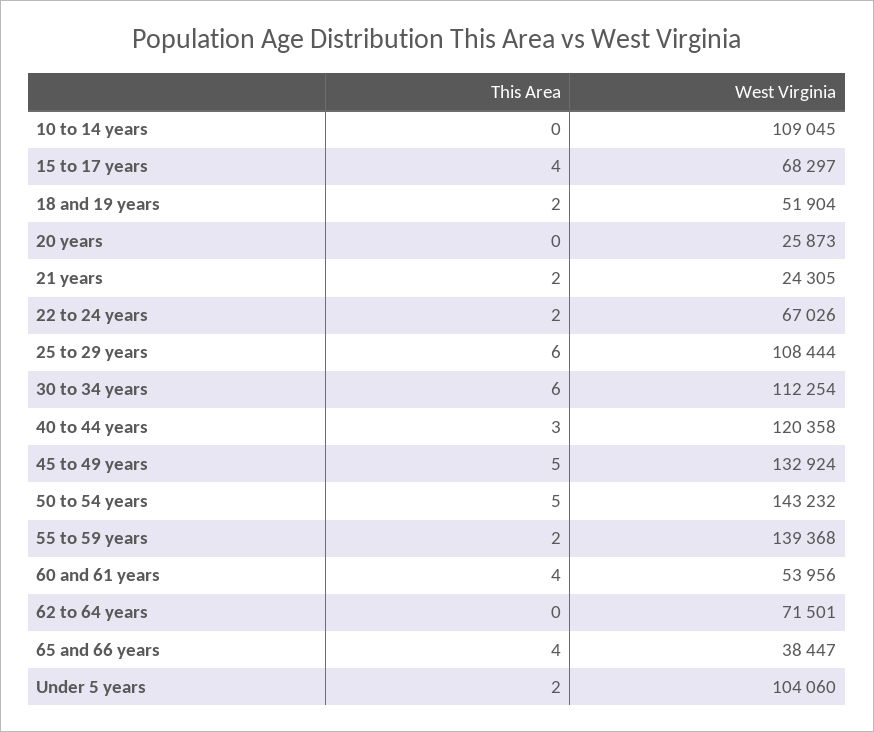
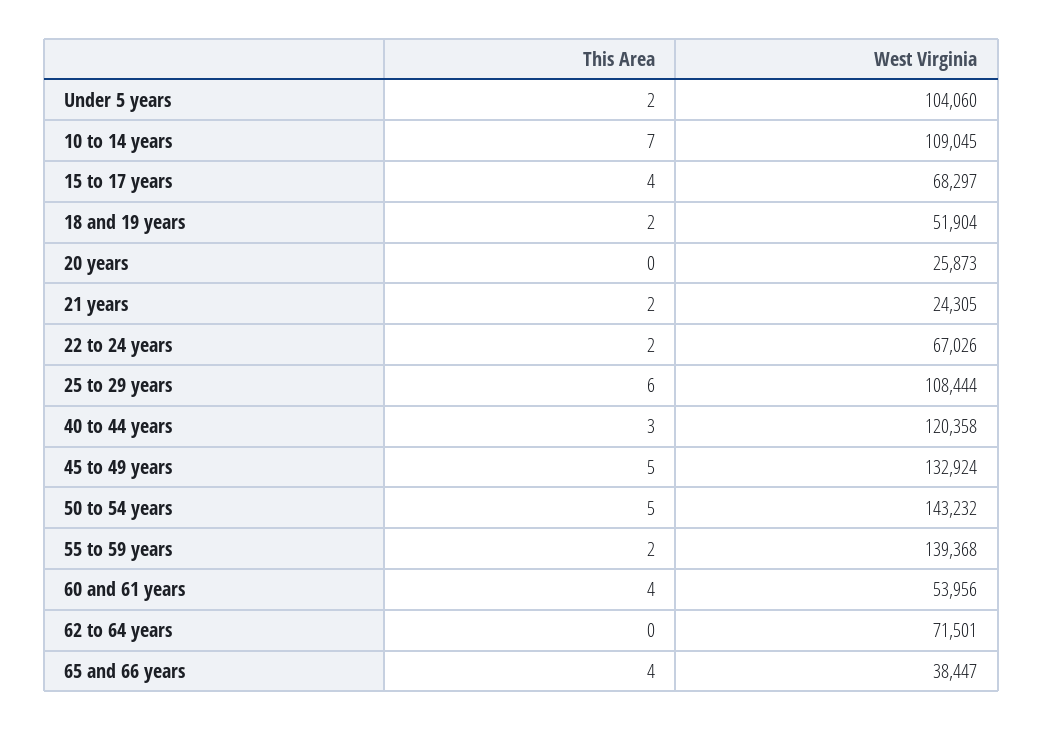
  {
    "This Area": {
-     "10 to 14 years": 0,
+     "10 to 14 years": 7,
      "15 to 17 years": 4,
      "18 and 19 years": 2,
      "20 years": 0,
      "21 years": 2,
      "22 to 24 years": 2,
      "25 to 29 years": 6,
-     "30 to 34 years": 6,
      "40 to 44 years": 3,
      "45 to 49 years": 5,
      "50 to 54 years": 5,
      "55 to 59 years": 2,
      "60 and 61 years": 4,
      "62 to 64 years": 0,
      "65 and 66 years": 4,
      "Under 5 years": 2
    },
    "West Virginia": {
      "10 to 14 years": 109045,
      "15 to 17 years": 68297,
      "18 and 19 years": 51904,
      "20 years": 25873,
      "21 years": 24305,
      "22 to 24 years": 67026,
      "25 to 29 years": 108444,
-     "30 to 34 years": 112254,
      "40 to 44 years": 120358,
      "45 to 49 years": 132924,
      "50 to 54 years": 143232,
      "55 to 59 years": 139368,
      "60 and 61 years": 53956,
      "62 to 64 years": 71501,
      "65 and 66 years": 38447,
      "Under 5 years": 104060
    }
  }

